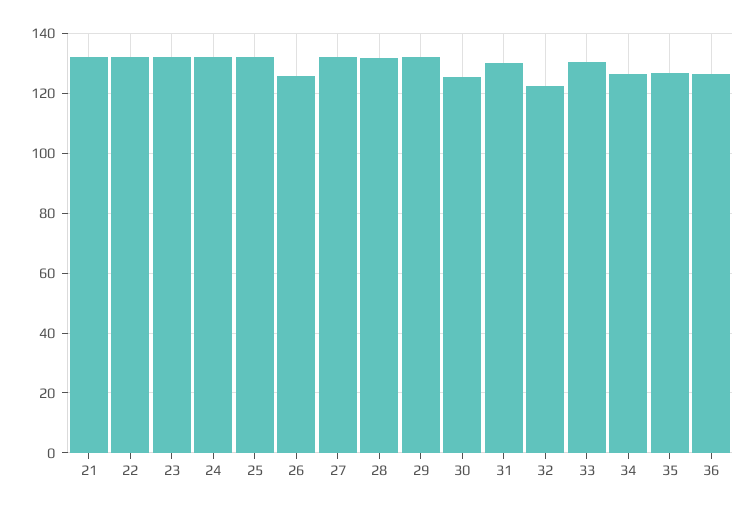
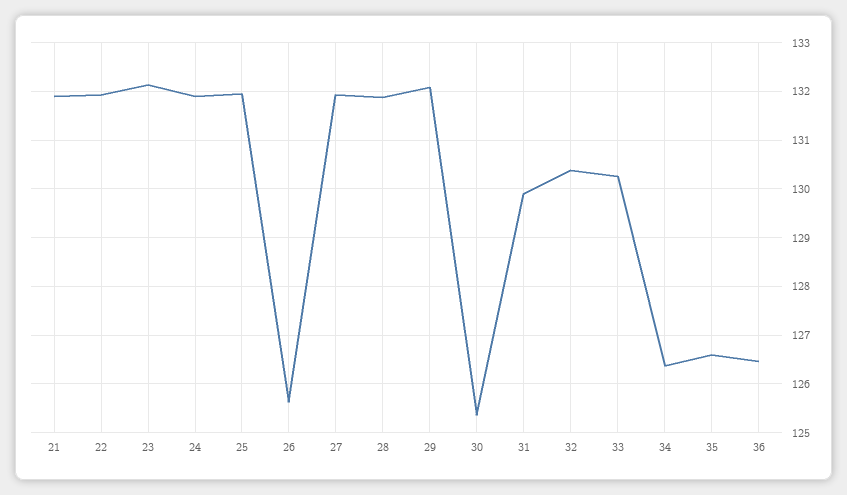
  {
    "21": 132,
    "22": 132,
    "23": 132.2,
    "24": 132,
    "25": 132,
    "26": 125.6,
    "27": 132,
    "28": 131.8,
    "29": 132,
    "30": 125.4,
    "31": 130,
-   "32": 122.5,
+   "32": 130.4,
    "33": 130.2,
    "34": 126.4,
    "35": 126.6,
    "36": 126.4
  }

